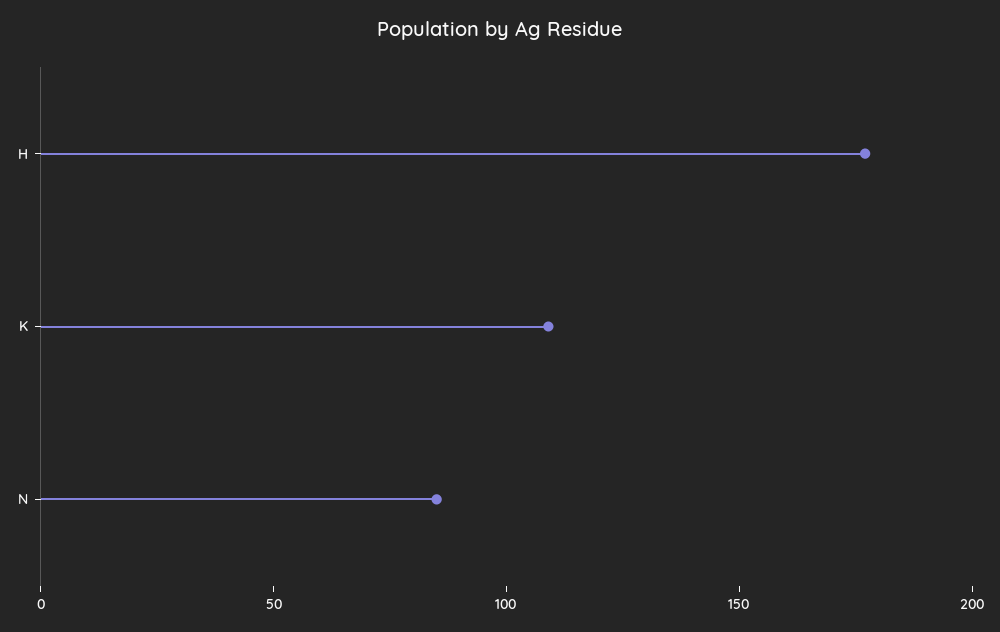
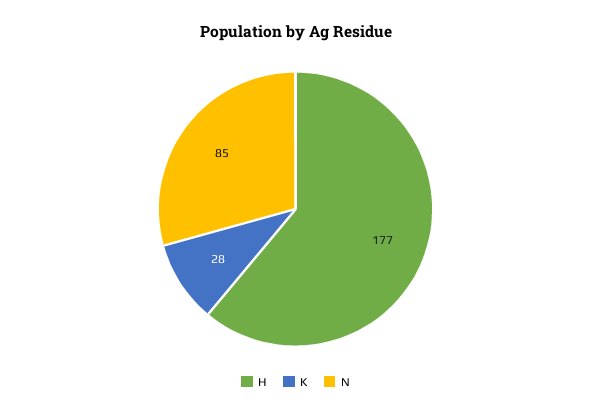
  {
    "H": 177,
-   "K": 110,
+   "K": 28,
    "N": 85
  }

